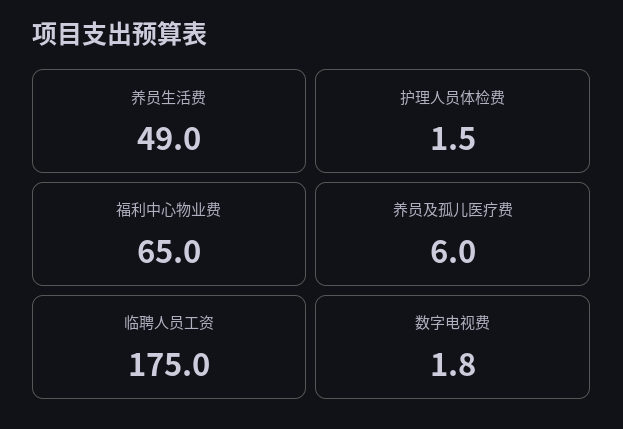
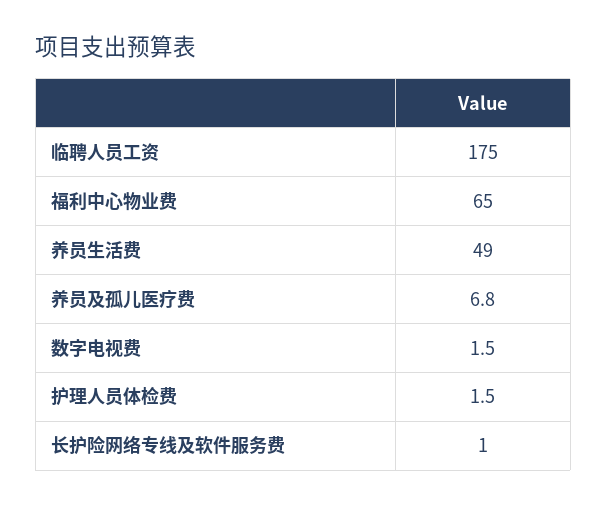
  {
    "养员生活费": 49,
    "护理人员体检费": 1.5,
    "福利中心物业费": 65,
-   "养员及孤儿医疗费": 6,
+   "养员及孤儿医疗费": 6.8,
    "临聘人员工资": 175,
-   "数字电视费": 1.8
+   "数字电视费": 1.5,
+   "长护险网络专线及软件服务费": 1
  }

